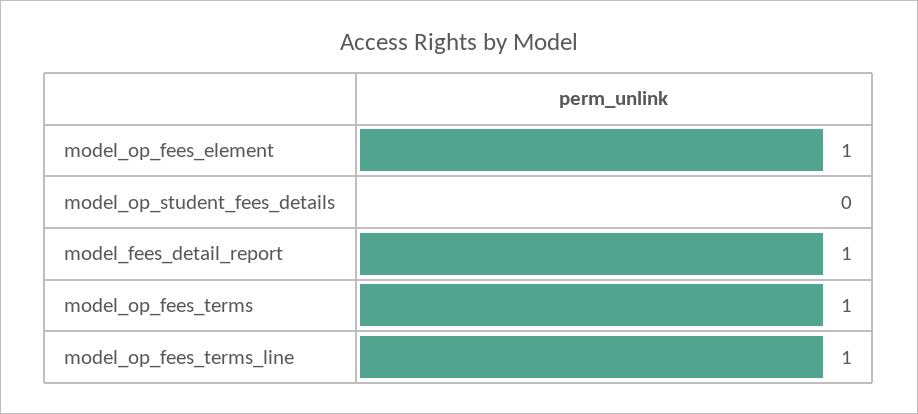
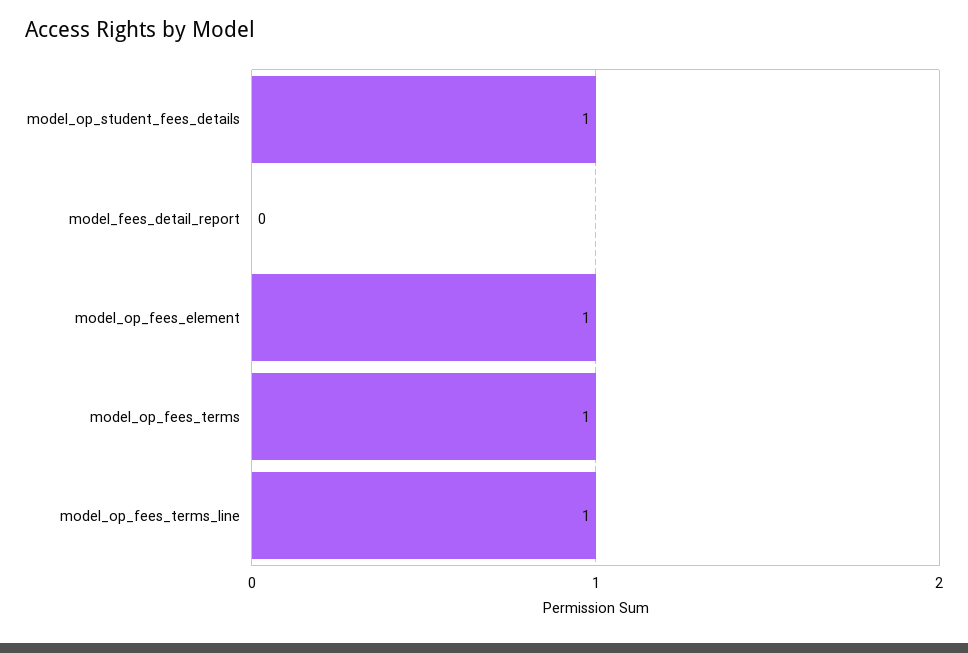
  {
    "model_op_fees_element": 1,
-   "model_op_student_fees_details": 0,
+   "model_op_student_fees_details": 1,
-   "model_fees_detail_report": 1,
+   "model_fees_detail_report": 0,
    "model_op_fees_terms": 1,
    "model_op_fees_terms_line": 1
  }

